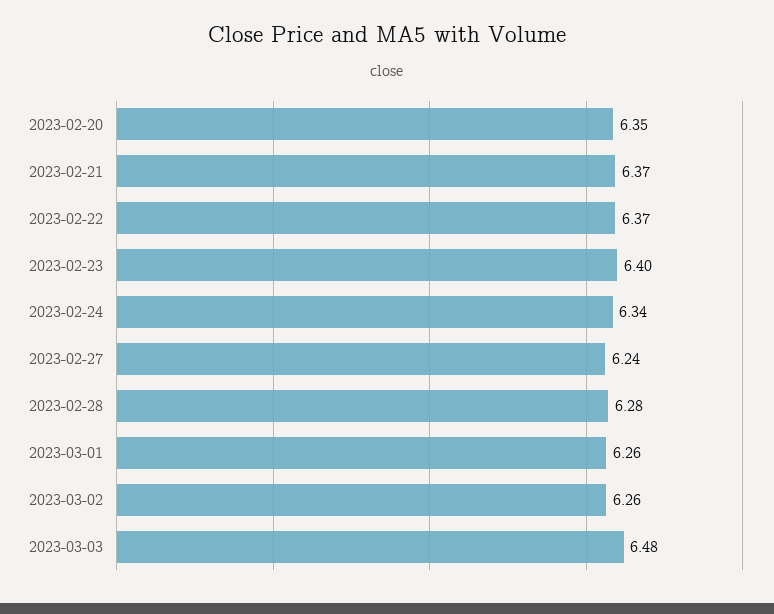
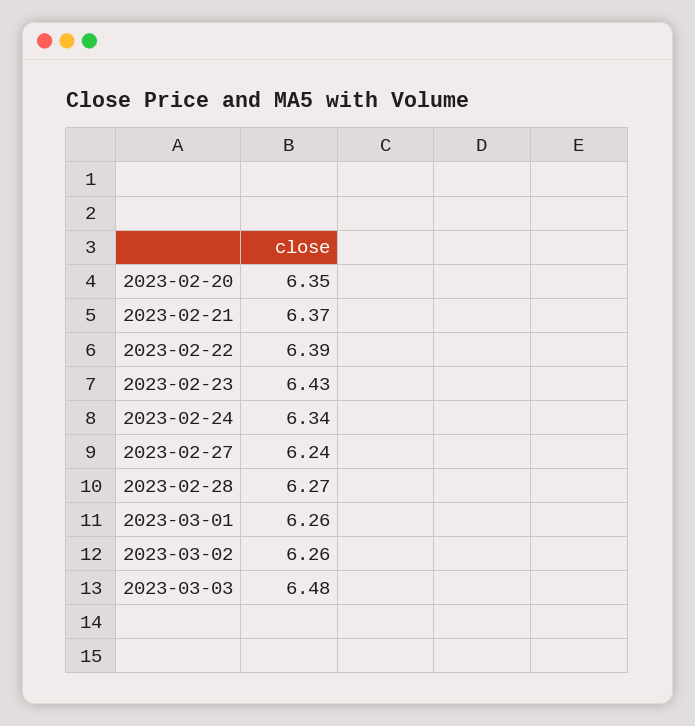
  {
    "2023-02-20": 6.35,
    "2023-02-21": 6.37,
-   "2023-02-22": 6.37,
+   "2023-02-22": 6.39,
-   "2023-02-23": 6.4,
+   "2023-02-23": 6.43,
    "2023-02-24": 6.34,
    "2023-02-27": 6.24,
-   "2023-02-28": 6.28,
+   "2023-02-28": 6.27,
    "2023-03-01": 6.26,
    "2023-03-02": 6.26,
    "2023-03-03": 6.48
  }

